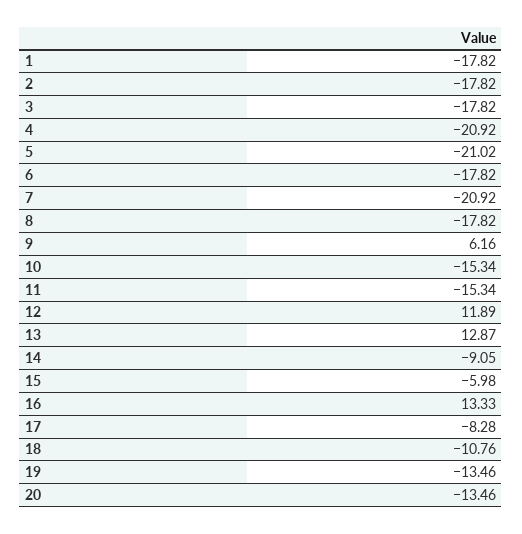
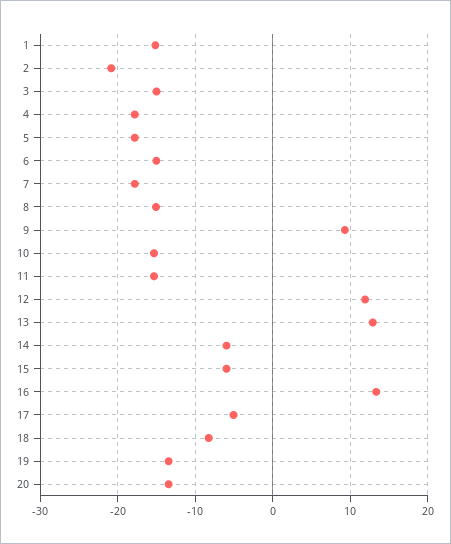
  {
-   "1": -17.82,
+   "1": -15,
-   "2": -17.82,
+   "2": -21,
-   "3": -17.82,
+   "3": -15,
-   "4": -20.92,
+   "4": -18,
-   "5": -21.02,
+   "5": -18,
-   "6": -17.82,
+   "6": -15,
-   "7": -20.92,
+   "7": -18,
-   "8": -17.82,
+   "8": -15,
-   "9": 6.16,
+   "9": 9,
    "10": -15.34,
    "11": -15.34,
    "12": 11.89,
    "13": 12.87,
-   "14": -9.05,
+   "14": -6,
    "15": -5.98,
    "16": 13.33,
-   "17": -8.28,
+   "17": -5,
-   "18": -10.76,
+   "18": -8,
    "19": -13.46,
    "20": -13.46
  }

